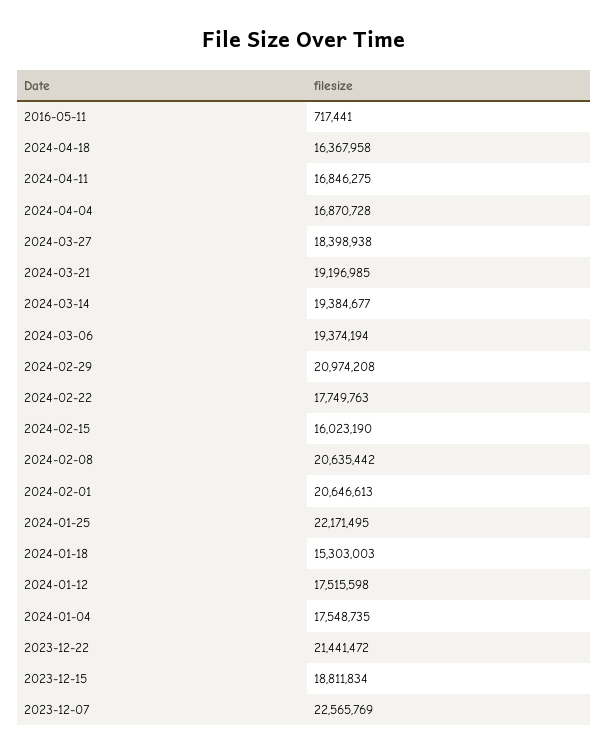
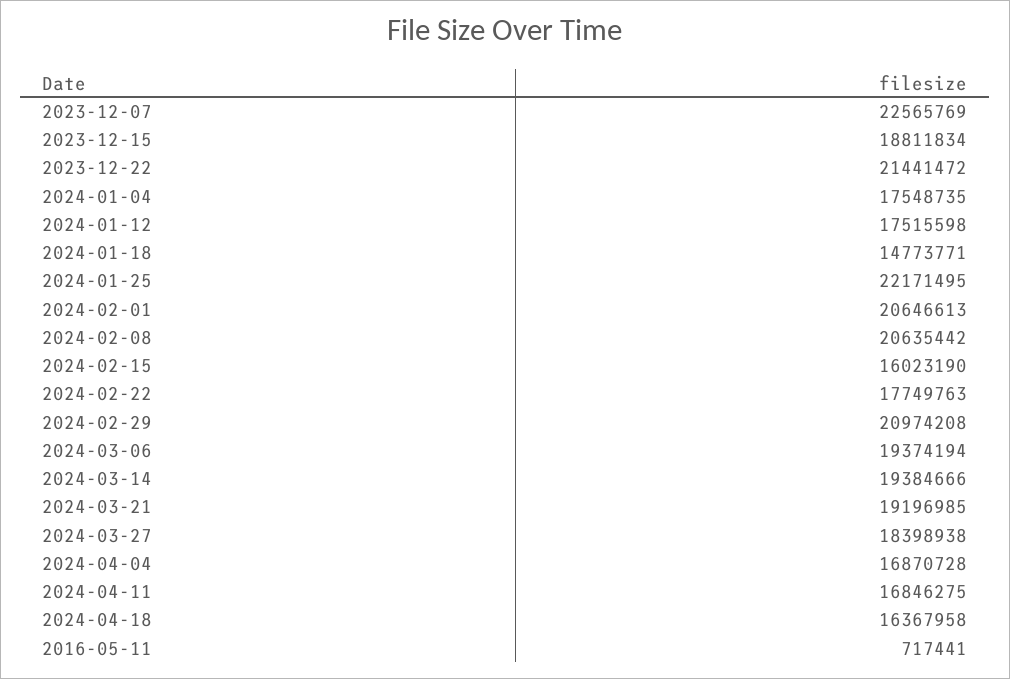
  {
    "2016-05-11": 717441,
    "2024-04-18": 16367958,
    "2024-04-11": 16846275,
    "2024-04-04": 16870728,
    "2024-03-27": 18398938,
    "2024-03-21": 19196985,
-   "2024-03-14": 19384677,
+   "2024-03-14": 19384666,
    "2024-03-06": 19374194,
    "2024-02-29": 20974208,
    "2024-02-22": 17749763,
    "2024-02-15": 16023190,
    "2024-02-08": 20635442,
    "2024-02-01": 20646613,
    "2024-01-25": 22171495,
-   "2024-01-18": 15303003,
+   "2024-01-18": 14773771,
    "2024-01-12": 17515598,
    "2024-01-04": 17548735,
    "2023-12-22": 21441472,
    "2023-12-15": 18811834,
    "2023-12-07": 22565769
  }

